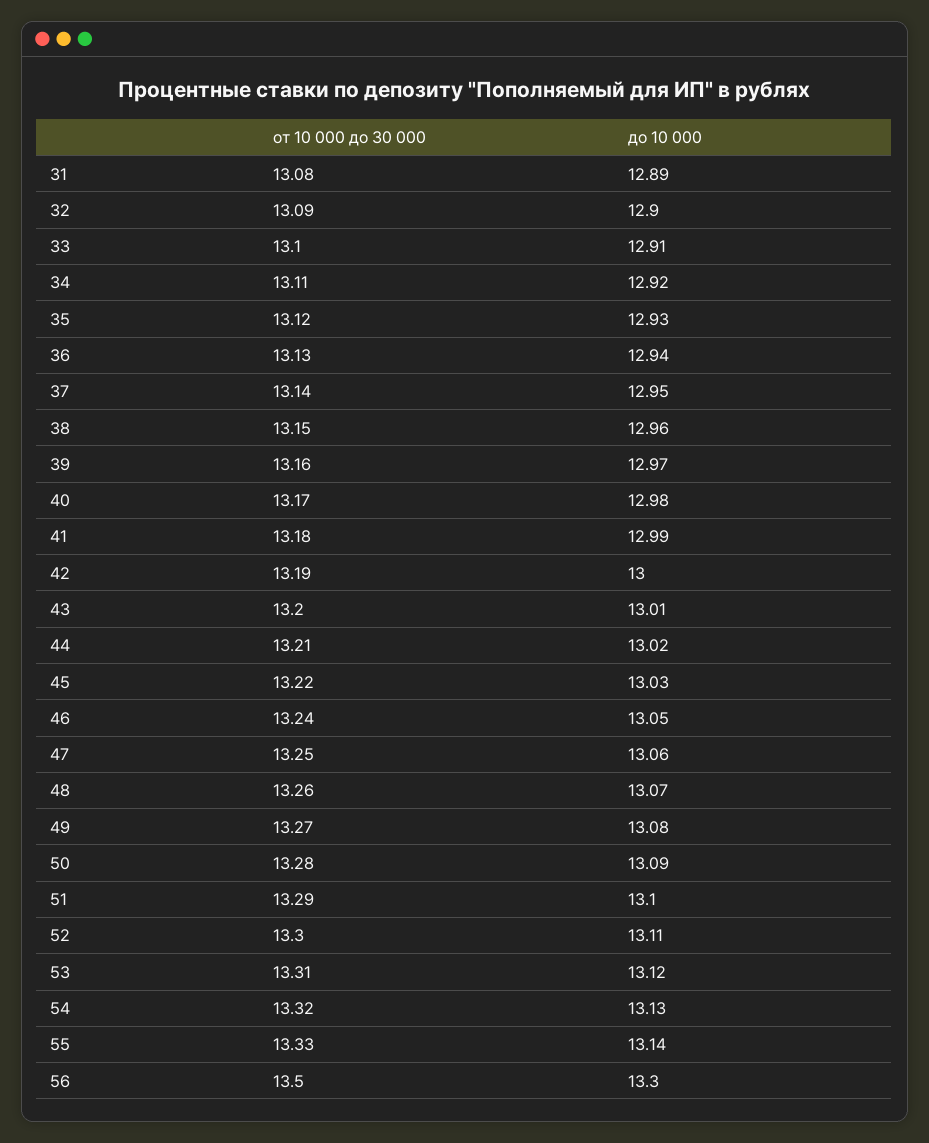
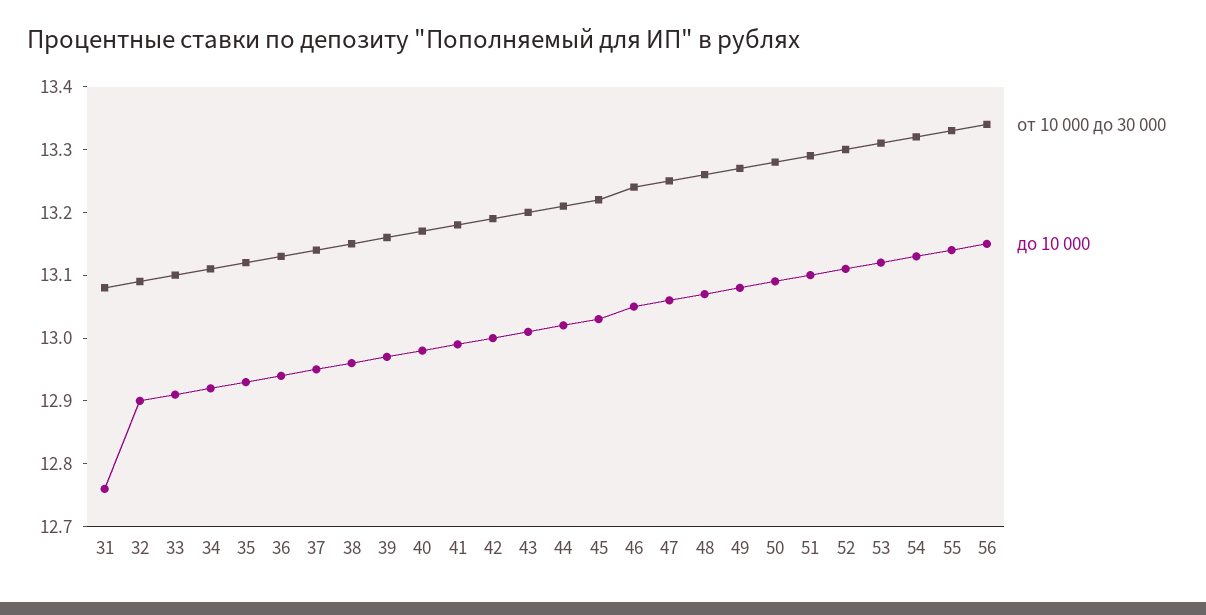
  {
    "от 10 000 до 30 000": {
      "31": 13.08,
      "32": 13.09,
      "33": 13.1,
      "34": 13.11,
      "35": 13.12,
      "36": 13.13,
      "37": 13.14,
      "38": 13.15,
      "39": 13.16,
      "40": 13.17,
      "41": 13.18,
      "42": 13.19,
      "43": 13.2,
      "44": 13.21,
      "45": 13.22,
      "46": 13.24,
      "47": 13.25,
      "48": 13.26,
      "49": 13.27,
      "50": 13.28,
      "51": 13.29,
      "52": 13.3,
      "53": 13.31,
      "54": 13.32,
      "55": 13.33,
-     "56": 13.5
+     "56": 13.35
    },
    "до 10 000": {
-     "31": 12.89,
+     "31": 12.75,
      "32": 12.9,
      "33": 12.91,
      "34": 12.92,
      "35": 12.93,
      "36": 12.94,
      "37": 12.95,
      "38": 12.96,
      "39": 12.97,
      "40": 12.98,
      "41": 12.99,
      "42": 13,
      "43": 13.01,
      "44": 13.02,
      "45": 13.03,
      "46": 13.05,
      "47": 13.06,
      "48": 13.07,
      "49": 13.08,
      "50": 13.09,
      "51": 13.1,
      "52": 13.11,
      "53": 13.12,
      "54": 13.13,
      "55": 13.14,
-     "56": 13.3
+     "56": 13.15
    }
  }

